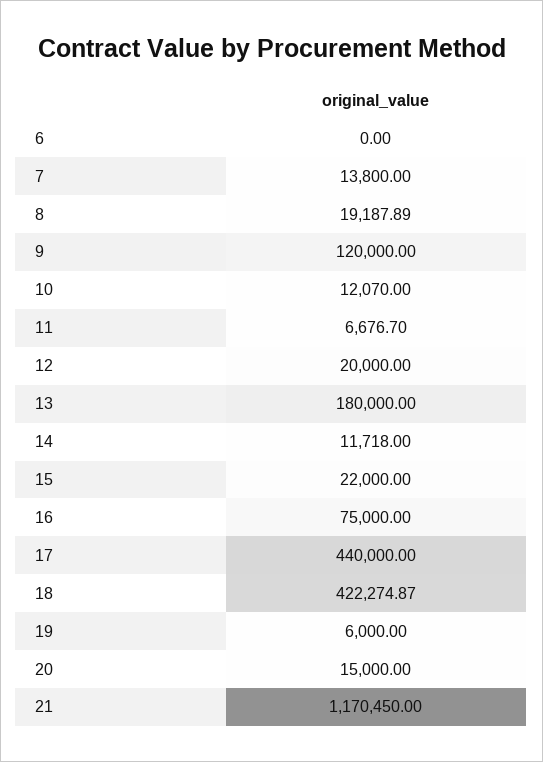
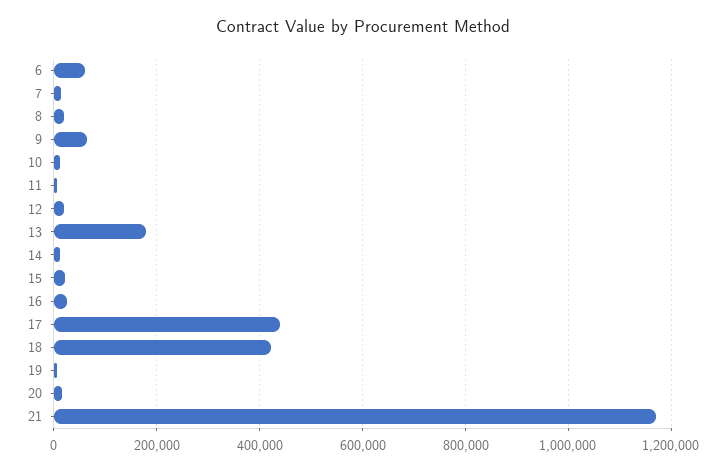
  {
-   "6": 0,
+   "6": 60000,
    "7": 13800,
    "8": 19187.89,
-   "9": 120000,
+   "9": 60000,
    "10": 12070,
    "11": 6676.7,
    "12": 20000,
    "13": 180000,
    "14": 11718,
    "15": 22000,
-   "16": 75000,
+   "16": 20000,
    "17": 440000,
    "18": 422274.87,
    "19": 6000,
    "20": 15000,
    "21": 1170450
  }

